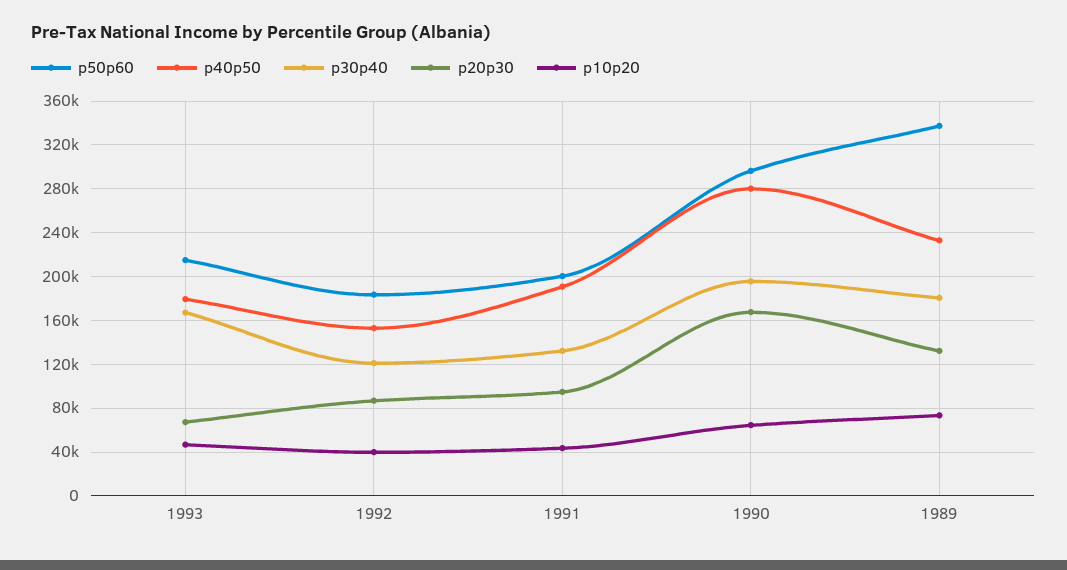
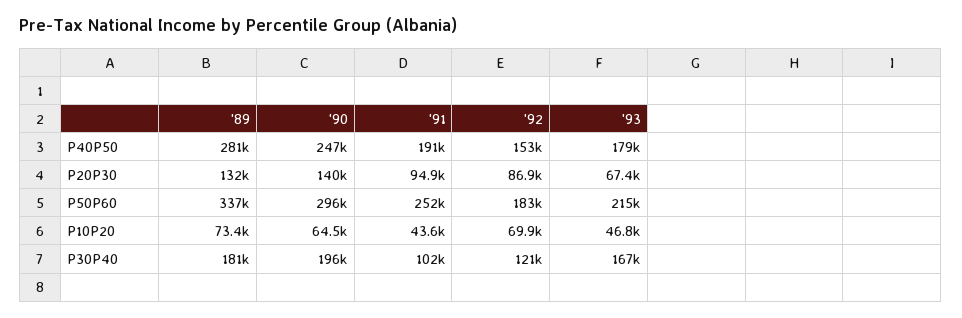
  {
    "p50p60": {
      "1993": 215000,
      "1992": 183000,
-     "1991": 200000,
+     "1991": 252000,
      "1990": 296000,
      "1989": 337000
    },
    "p40p50": {
      "1993": 179000,
      "1992": 153000,
      "1991": 191000,
-     "1990": 280000,
+     "1990": 247000,
-     "1989": 230000
+     "1989": 281000
    },
    "p30p40": {
      "1993": 167000,
      "1992": 121000,
-     "1991": 130000,
+     "1991": 102000,
      "1990": 196000,
      "1989": 181000
    },
    "p20p30": {
      "1993": 67400,
      "1992": 86900,
      "1991": 94900,
-     "1990": 170000,
+     "1990": 140000,
      "1989": 132000
    },
    "p10p20": {
      "1993": 46800,
-     "1992": 40000,
+     "1992": 69900,
      "1991": 43600,
      "1990": 64500,
      "1989": 73400
    }
  }

